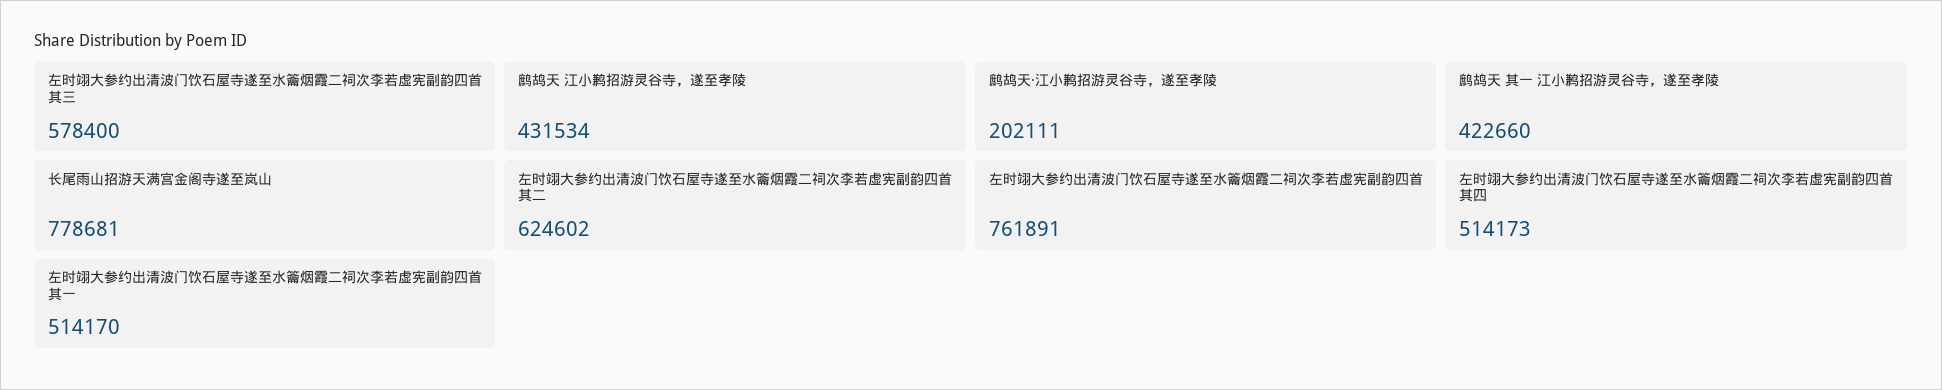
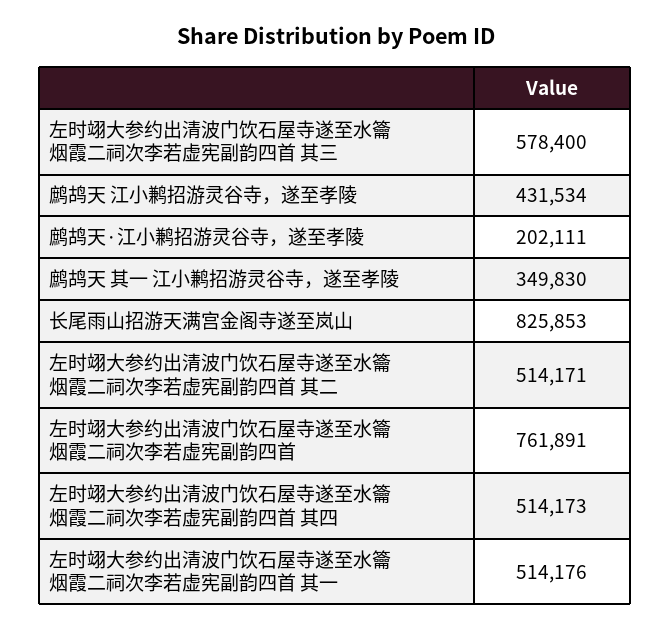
  {
    "左时翊大参约出清波门饮石屋寺遂至水籥烟霞二祠次李若虚宪副韵四首 其三": 578400,
    "鹧鸪天 江小鹣招游灵谷寺，遂至孝陵": 431534,
    "鹧鸪天·江小鹣招游灵谷寺，遂至孝陵": 202111,
-   "鹧鸪天 其一 江小鹣招游灵谷寺，遂至孝陵": 422660,
+   "鹧鸪天 其一 江小鹣招游灵谷寺，遂至孝陵": 349830,
-   "长尾雨山招游天满宫金阁寺遂至岚山": 778681,
+   "长尾雨山招游天满宫金阁寺遂至岚山": 825853,
-   "左时翊大参约出清波门饮石屋寺遂至水籥烟霞二祠次李若虚宪副韵四首 其二": 624602,
+   "左时翊大参约出清波门饮石屋寺遂至水籥烟霞二祠次李若虚宪副韵四首 其二": 514171,
    "左时翊大参约出清波门饮石屋寺遂至水籥烟霞二祠次李若虚宪副韵四首": 761891,
    "左时翊大参约出清波门饮石屋寺遂至水籥烟霞二祠次李若虚宪副韵四首 其四": 514173,
-   "左时翊大参约出清波门饮石屋寺遂至水籥烟霞二祠次李若虚宪副韵四首 其一": 514170
+   "左时翊大参约出清波门饮石屋寺遂至水籥烟霞二祠次李若虚宪副韵四首 其一": 514176
  }

